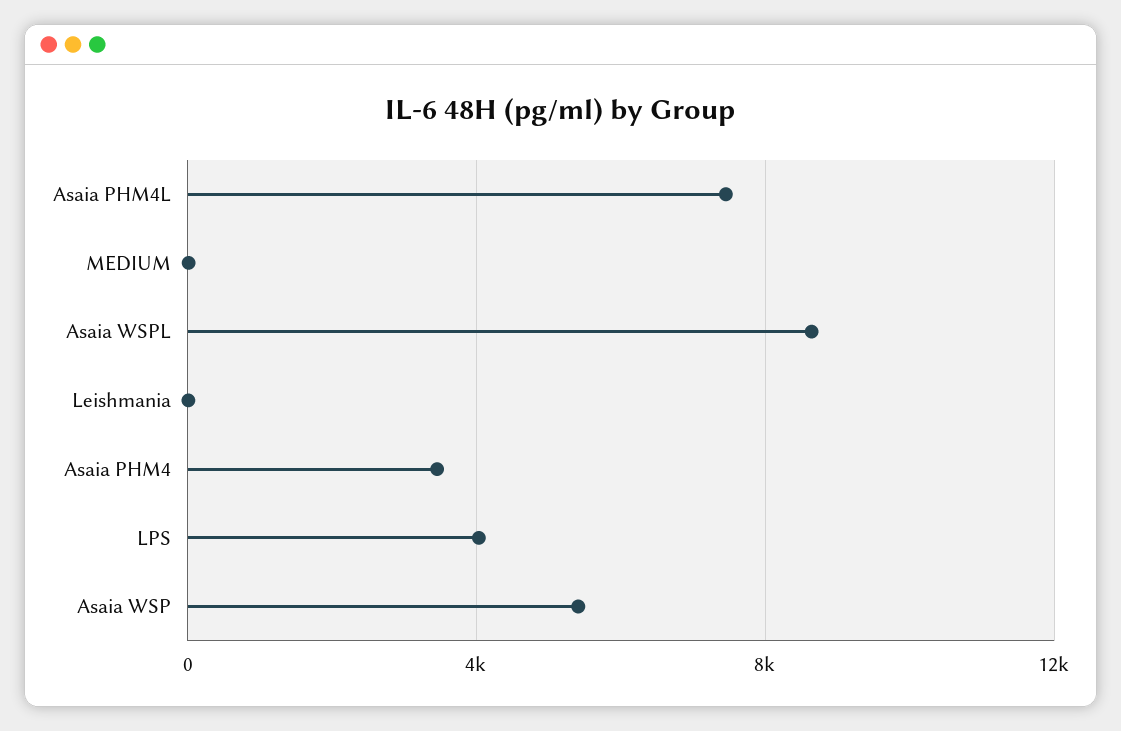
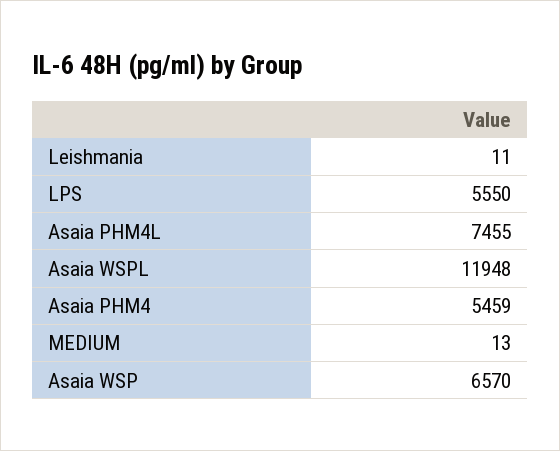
  {
    "Asaia PHM4L": 7455,
    "MEDIUM": 13,
-   "Asaia WSPL": 8500,
+   "Asaia WSPL": 11948,
    "Leishmania": 11,
-   "Asaia PHM4": 3500,
+   "Asaia PHM4": 5459,
-   "LPS": 4000,
+   "LPS": 5550,
-   "Asaia WSP": 5500
+   "Asaia WSP": 6570
  }

